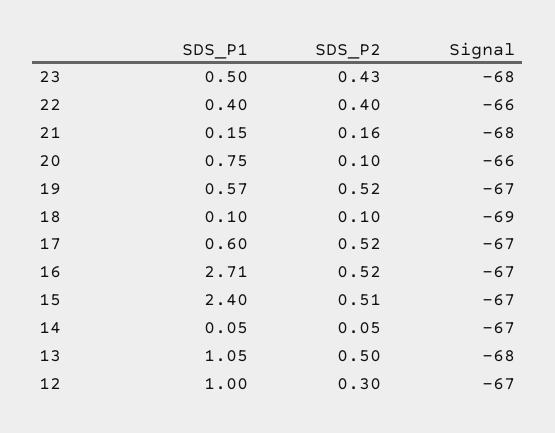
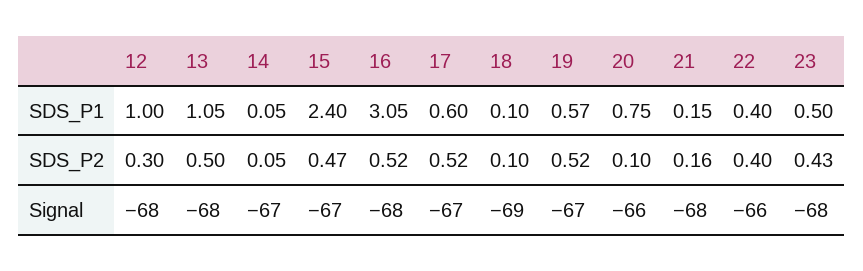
  {
    "SDS_P1": {
      "23": 0.5,
      "22": 0.4,
      "21": 0.15,
      "20": 0.75,
      "19": 0.57,
      "18": 0.1,
      "17": 0.6,
-     "16": 2.71,
+     "16": 3.05,
      "15": 2.4,
      "14": 0.05,
      "13": 1.05,
      "12": 1
    },
    "SDS_P2": {
      "23": 0.43,
      "22": 0.4,
      "21": 0.16,
      "20": 0.1,
      "19": 0.52,
      "18": 0.1,
      "17": 0.52,
      "16": 0.52,
-     "15": 0.51,
+     "15": 0.47,
      "14": 0.05,
      "13": 0.5,
      "12": 0.3
    },
    "Signal": {
      "23": -68,
      "22": -66,
      "21": -68,
      "20": -66,
      "19": -67,
      "18": -69,
      "17": -67,
-     "16": -67,
+     "16": -68,
      "15": -67,
      "14": -67,
      "13": -68,
-     "12": -67
+     "12": -68
    }
  }

